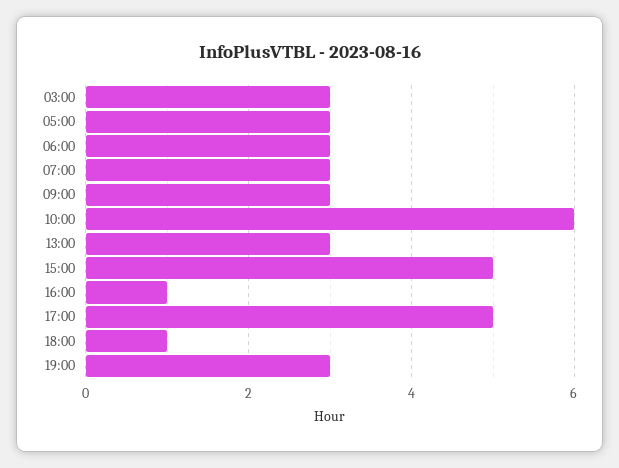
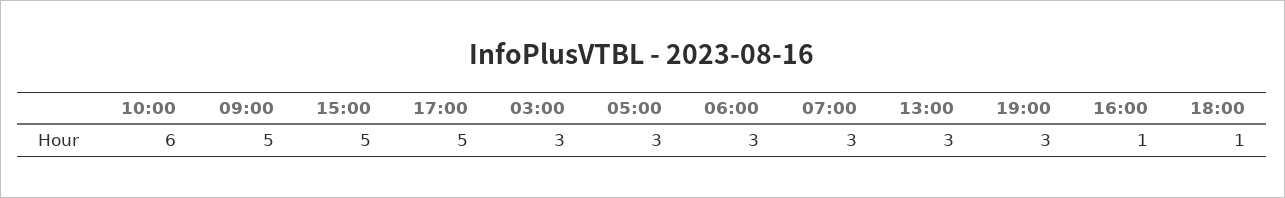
  {
    "03:00": 3,
    "05:00": 3,
    "06:00": 3,
    "07:00": 3,
-   "09:00": 3,
+   "09:00": 5,
    "10:00": 6,
    "13:00": 3,
    "15:00": 5,
    "16:00": 1,
    "17:00": 5,
    "18:00": 1,
    "19:00": 3
  }

